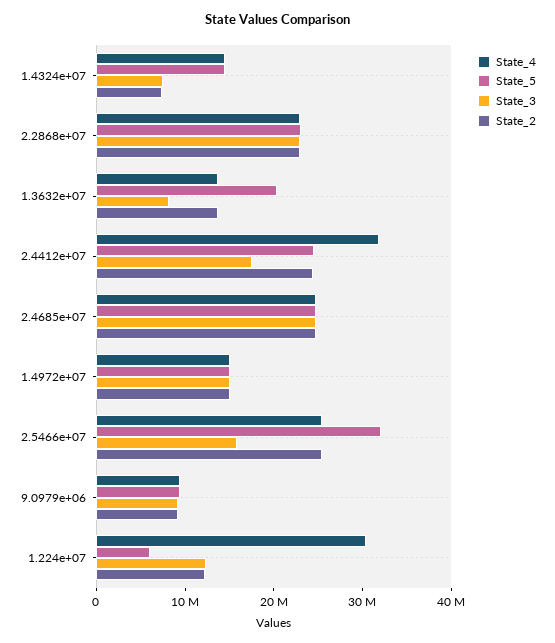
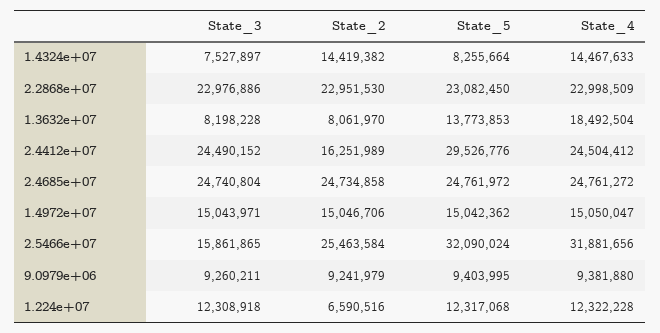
  {
    "State_4": {
      "1.4324e+07": 14467633,
      "2.2868e+07": 22998509,
-     "1.3632e+07": 14000000,
+     "1.3632e+07": 18492504,
-     "2.4412e+07": 32000000,
+     "2.4412e+07": 24504412,
      "2.4685e+07": 24761272,
      "1.4972e+07": 15050047,
-     "2.5466e+07": 26000000,
+     "2.5466e+07": 31881656,
      "9.0979e+06": 9381880,
-     "1.224e+07": 30000000
+     "1.224e+07": 12322228
    },
    "State_5": {
-     "1.4324e+07": 14000000,
+     "1.4324e+07": 8255664,
      "2.2868e+07": 23082450,
-     "1.3632e+07": 20000000,
+     "1.3632e+07": 13773853,
-     "2.4412e+07": 24000000,
+     "2.4412e+07": 29526776,
      "2.4685e+07": 24761972,
      "1.4972e+07": 15042362,
      "2.5466e+07": 32090024,
      "9.0979e+06": 9403995,
-     "1.224e+07": 6000000
+     "1.224e+07": 12317068
    },
    "State_3": {
      "1.4324e+07": 7527897,
      "2.2868e+07": 22976886,
      "1.3632e+07": 8198228,
-     "2.4412e+07": 18000000,
+     "2.4412e+07": 24490152,
      "2.4685e+07": 24740804,
      "1.4972e+07": 15043971,
      "2.5466e+07": 15861865,
      "9.0979e+06": 9260211,
      "1.224e+07": 12308918
    },
    "State_2": {
-     "1.4324e+07": 8000000,
+     "1.4324e+07": 14419382,
      "2.2868e+07": 22951530,
-     "1.3632e+07": 14000000,
+     "1.3632e+07": 8061970,
-     "2.4412e+07": 24000000,
+     "2.4412e+07": 16251989,
      "2.4685e+07": 24734858,
      "1.4972e+07": 15046706,
      "2.5466e+07": 25463584,
      "9.0979e+06": 9241979,
-     "1.224e+07": 12000000
+     "1.224e+07": 6590516
    }
  }

